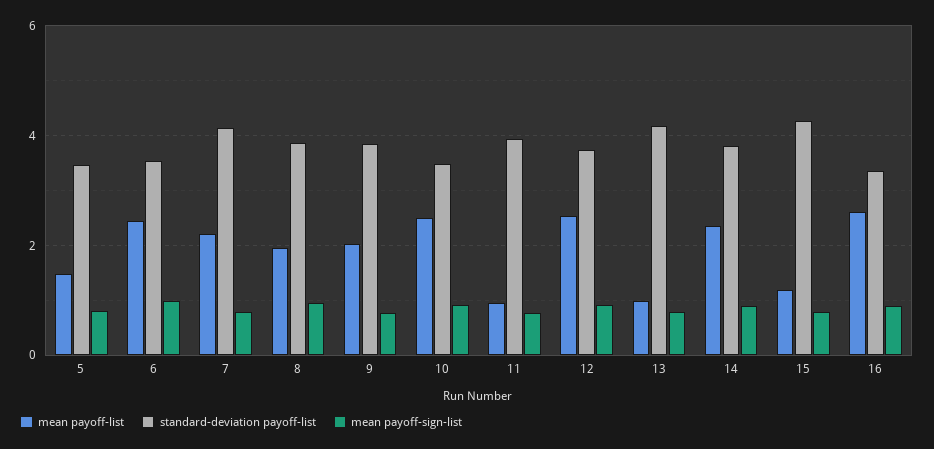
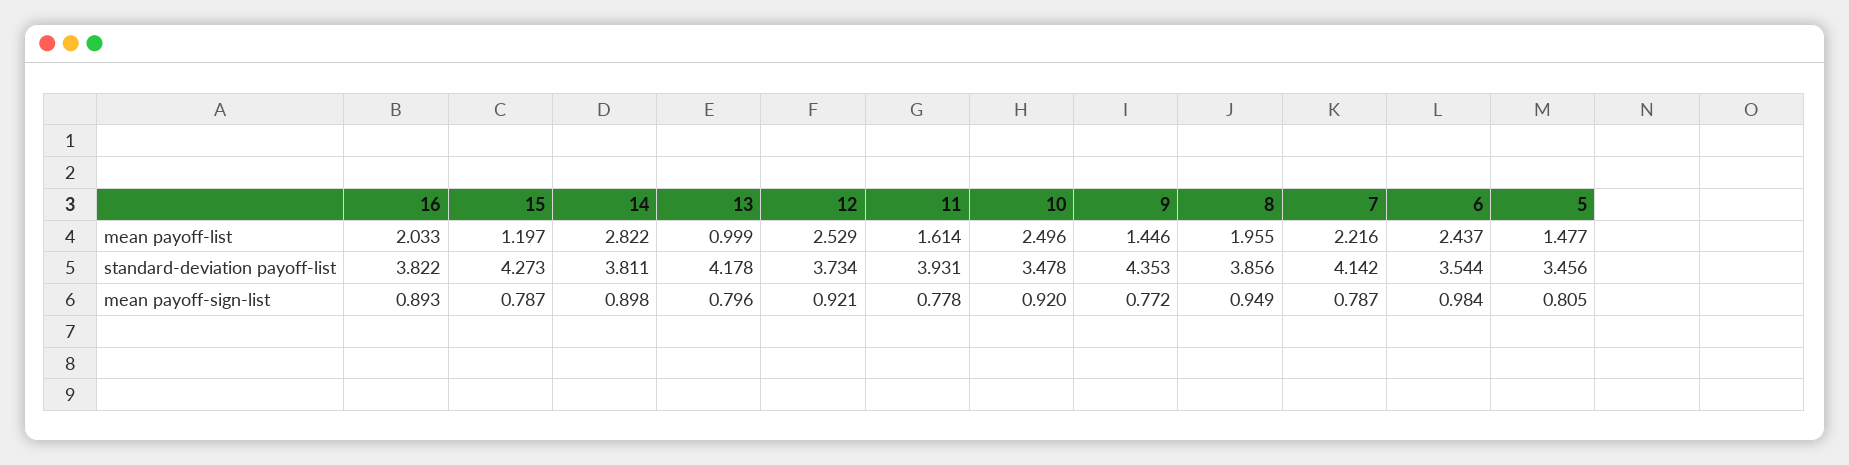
  {
    "mean payoff-list": {
      "5": 1.477,
      "6": 2.437,
      "7": 2.216,
      "8": 1.955,
-     "9": 2,
+     "9": 1.446,
      "10": 2.496,
-     "11": 1,
+     "11": 1.614,
      "12": 2.529,
      "13": 0.999,
-     "14": 2.4,
+     "14": 2.822,
      "15": 1.197,
-     "16": 2.6
+     "16": 2.033
    },
    "standard-deviation payoff-list": {
      "5": 3.456,
      "6": 3.544,
      "7": 4.142,
      "8": 3.856,
-     "9": 3.8,
+     "9": 4.353,
      "10": 3.478,
      "11": 3.931,
      "12": 3.734,
      "13": 4.178,
      "14": 3.811,
      "15": 4.273,
-     "16": 3.4
+     "16": 3.822
    },
    "mean payoff-sign-list": {
      "5": 0.805,
      "6": 0.984,
      "7": 0.787,
      "8": 0.949,
      "9": 0.772,
      "10": 0.92,
      "11": 0.778,
      "12": 0.921,
      "13": 0.796,
      "14": 0.898,
      "15": 0.787,
      "16": 0.893
    }
  }

